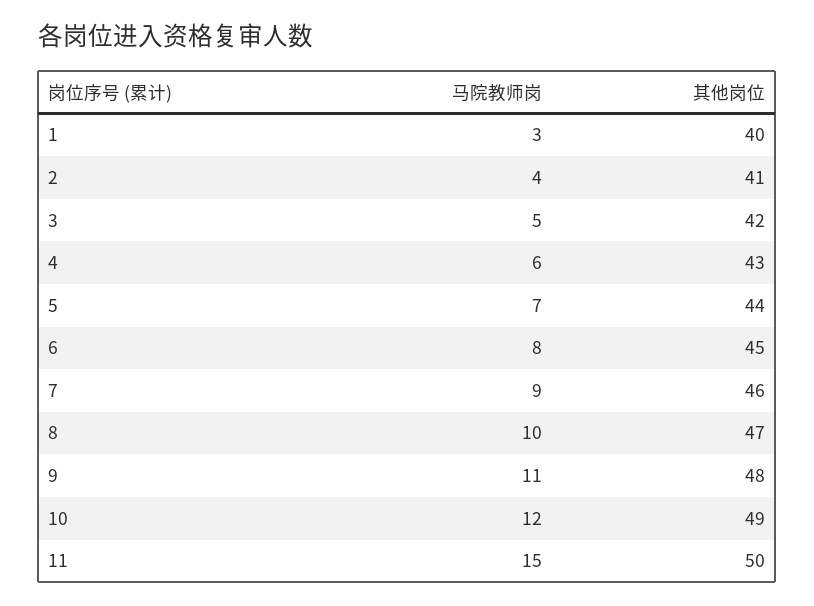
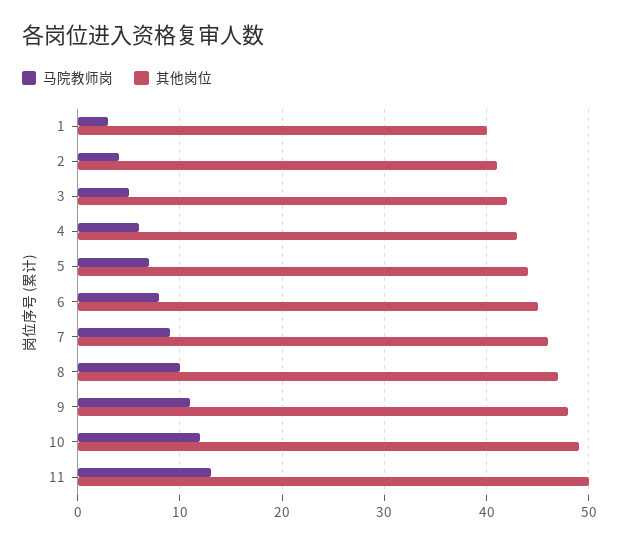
  {
    "马院教师岗": {
      "1": 3,
      "2": 4,
      "3": 5,
      "4": 6,
      "5": 7,
      "6": 8,
      "7": 9,
      "8": 10,
      "9": 11,
      "10": 12,
-     "11": 15
+     "11": 13
    },
    "其他岗位": {
      "1": 40,
      "2": 41,
      "3": 42,
      "4": 43,
      "5": 44,
      "6": 45,
      "7": 46,
      "8": 47,
      "9": 48,
      "10": 49,
      "11": 50
    }
  }

